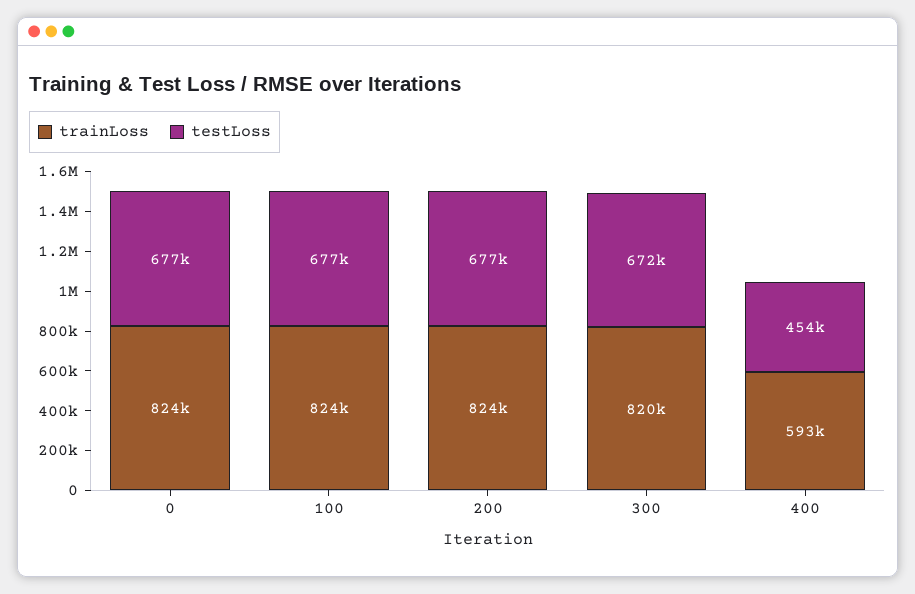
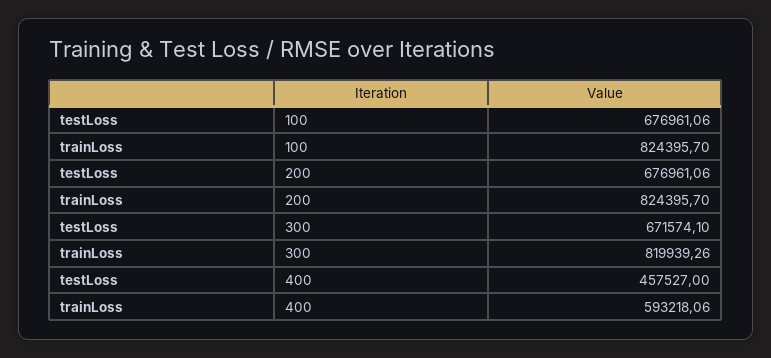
  {
    "trainLoss": {
-     "0": 824000,
      "100": 824395.7,
      "200": 824395.7,
      "300": 819939.26,
      "400": 593218.06
    },
    "testLoss": {
-     "0": 677000,
      "100": 676961.06,
      "200": 676961.06,
      "300": 671574.1,
-     "400": 454000
+     "400": 457527
    }
  }

